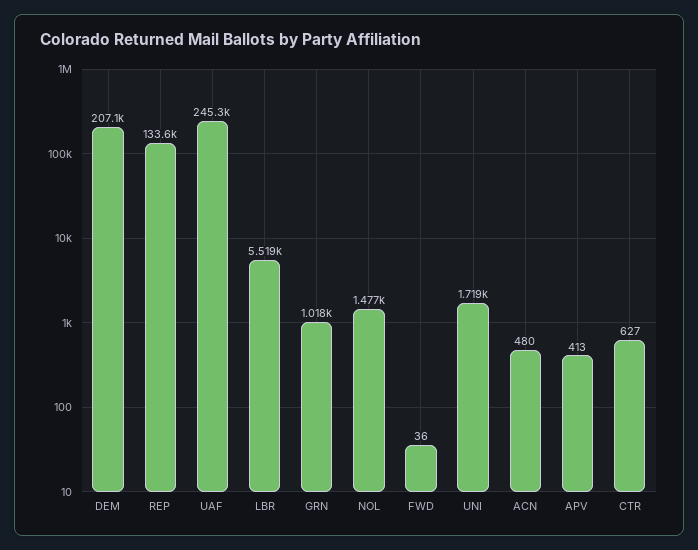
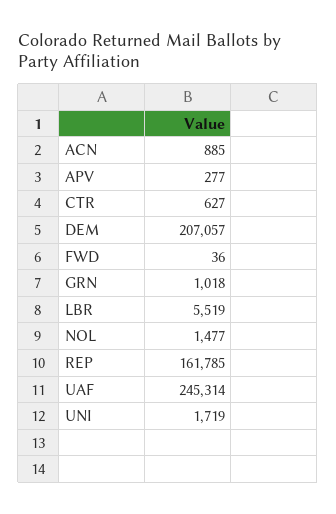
  {
    "DEM": 207057,
-   "REP": 133600,
+   "REP": 161785,
    "UAF": 245314,
    "LBR": 5519,
    "GRN": 1018,
    "NOL": 1477,
    "FWD": 36,
    "UNI": 1719,
-   "ACN": 480,
+   "ACN": 885,
-   "APV": 413,
+   "APV": 277,
    "CTR": 627
  }

